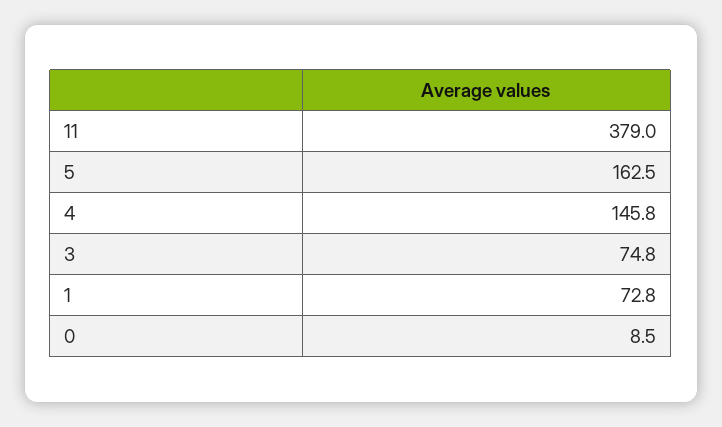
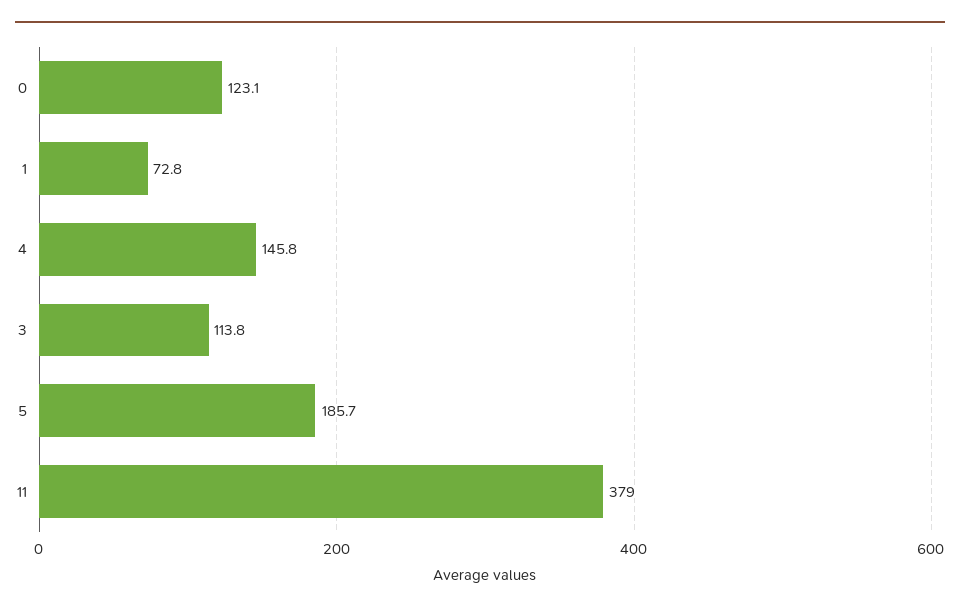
  {
    "11": 379,
-   "5": 162.5,
+   "5": 185.7,
    "4": 145.8,
-   "3": 74.8,
+   "3": 113.8,
    "1": 72.8,
-   "0": 8.5
+   "0": 123.1
  }

